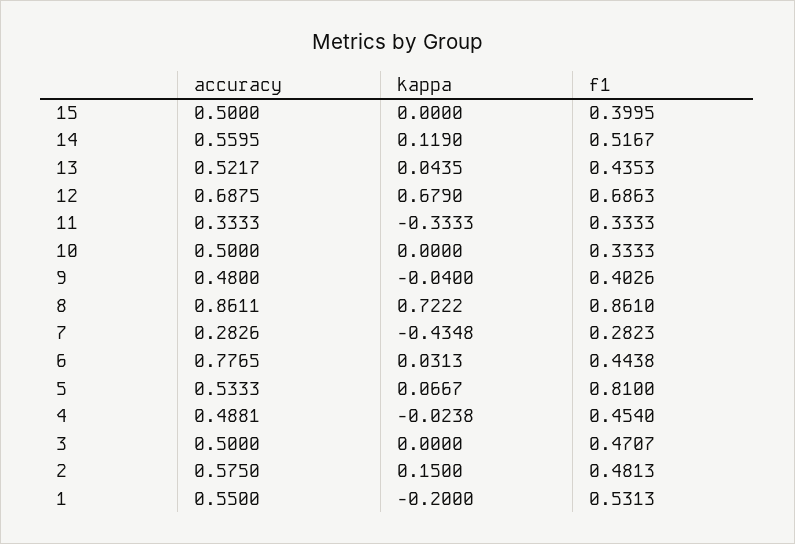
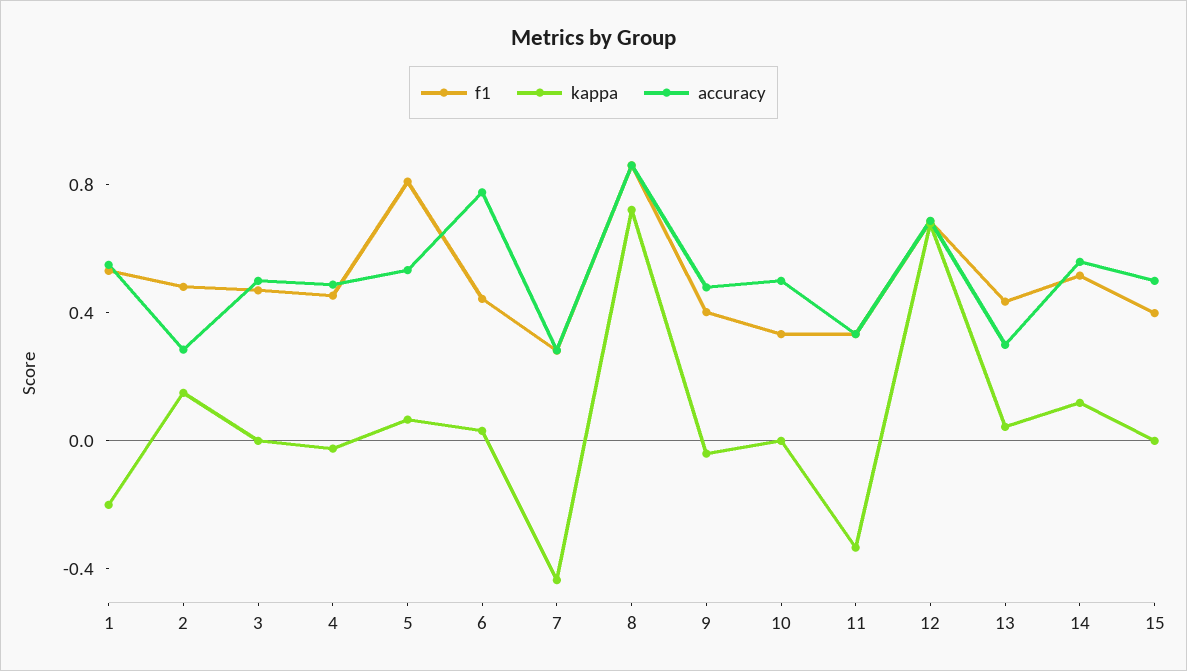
  {
    "accuracy": {
      "15": 0.5,
      "14": 0.5595,
-     "13": 0.5217,
+     "13": 0.3,
      "12": 0.6875,
      "11": 0.3333,
      "10": 0.5,
      "9": 0.48,
      "8": 0.8611,
      "7": 0.2826,
      "6": 0.7765,
      "5": 0.5333,
      "4": 0.4881,
      "3": 0.5,
-     "2": 0.575,
+     "2": 0.3,
      "1": 0.55
    },
    "kappa": {
      "15": 0,
      "14": 0.119,
      "13": 0.0435,
      "12": 0.679,
      "11": -0.3333,
      "10": 0,
      "9": -0.04,
      "8": 0.7222,
      "7": -0.4348,
      "6": 0.0313,
      "5": 0.0667,
      "4": -0.0238,
      "3": 0,
      "2": 0.15,
      "1": -0.2
    },
    "f1": {
      "15": 0.3995,
      "14": 0.5167,
      "13": 0.4353,
      "12": 0.6863,
      "11": 0.3333,
      "10": 0.3333,
      "9": 0.4026,
      "8": 0.861,
      "7": 0.2823,
      "6": 0.4438,
      "5": 0.81,
      "4": 0.454,
      "3": 0.4707,
      "2": 0.4813,
      "1": 0.5313
    }
  }

